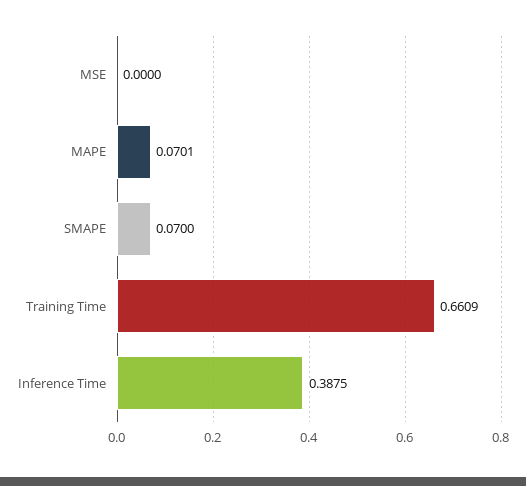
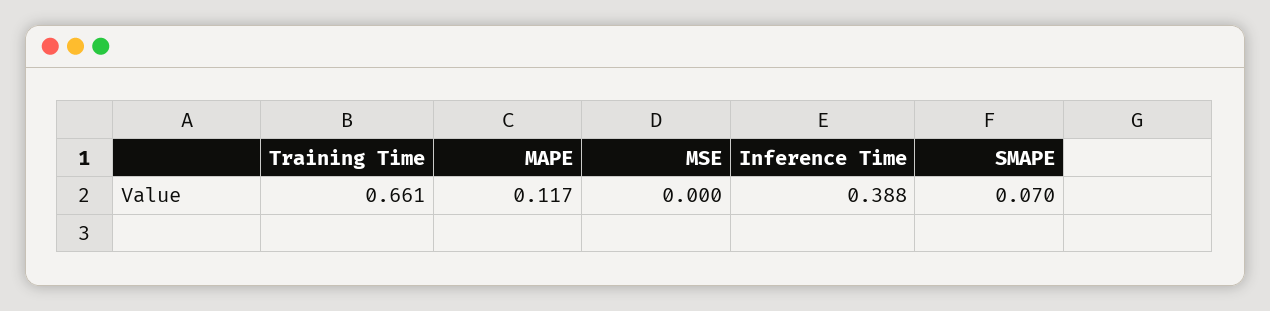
  {
    "MSE": 0,
-   "MAPE": 0.0701,
+   "MAPE": 0.117,
    "SMAPE": 0.07,
    "Training Time": 0.6609,
    "Inference Time": 0.3875
  }

